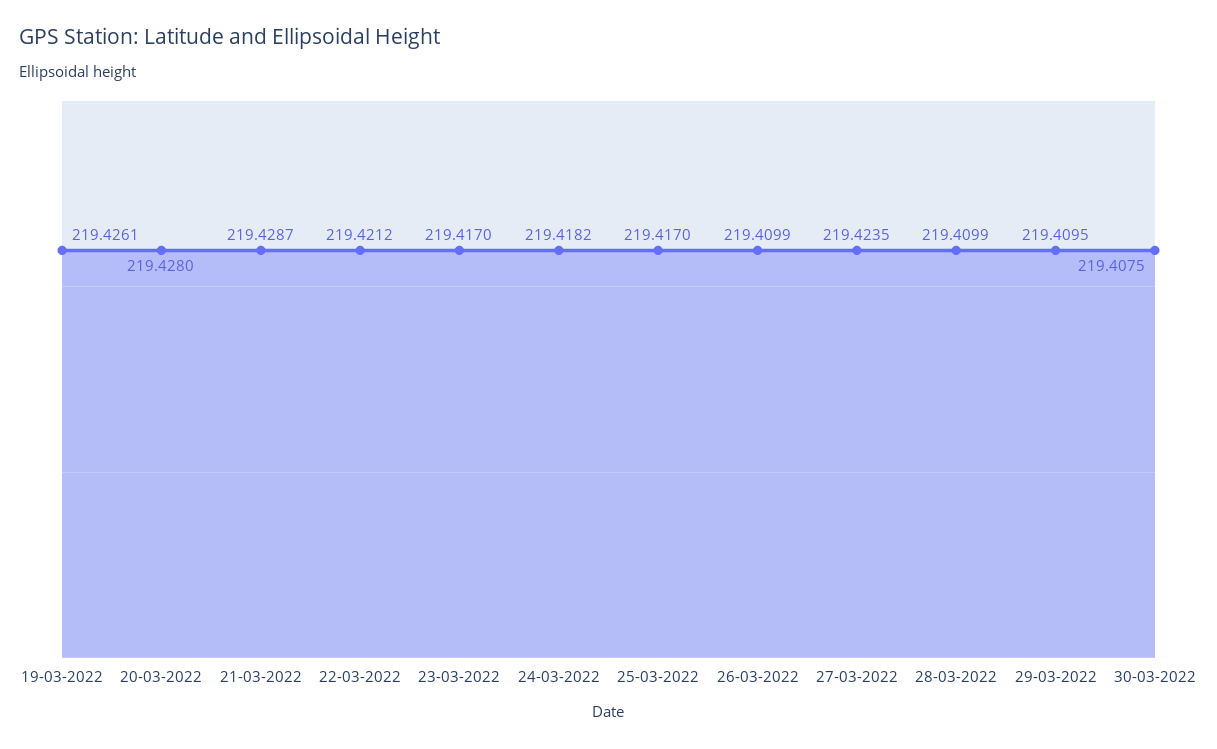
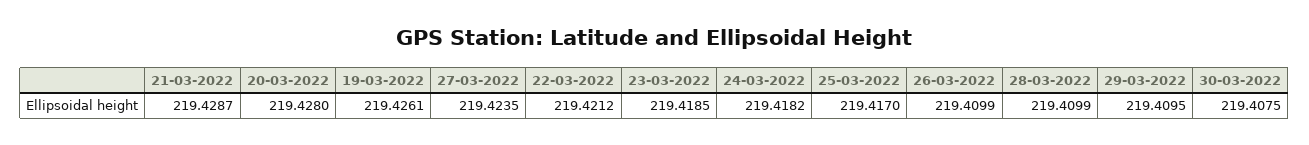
  {
    "19-03-2022": 219.4261,
    "20-03-2022": 219.428,
    "21-03-2022": 219.4287,
    "22-03-2022": 219.4212,
-   "23-03-2022": 219.417,
+   "23-03-2022": 219.4185,
    "24-03-2022": 219.4182,
    "25-03-2022": 219.417,
    "26-03-2022": 219.4099,
    "27-03-2022": 219.4235,
    "28-03-2022": 219.4099,
    "29-03-2022": 219.4095,
    "30-03-2022": 219.4075
  }

